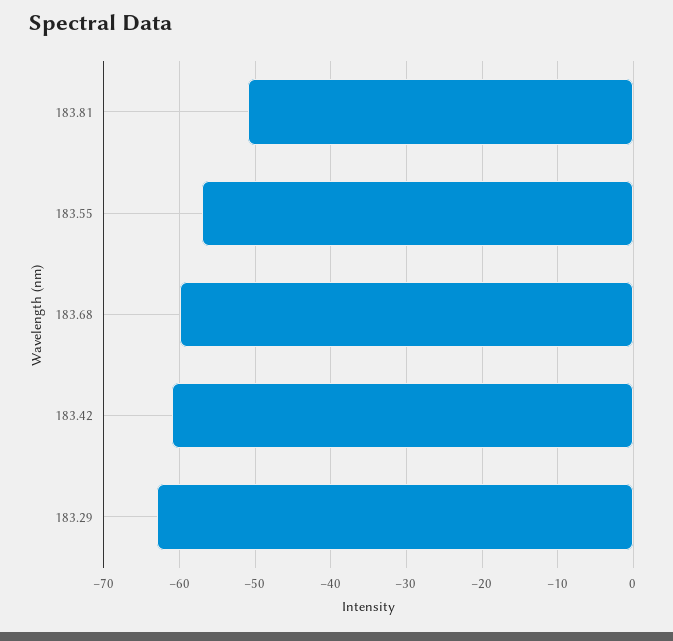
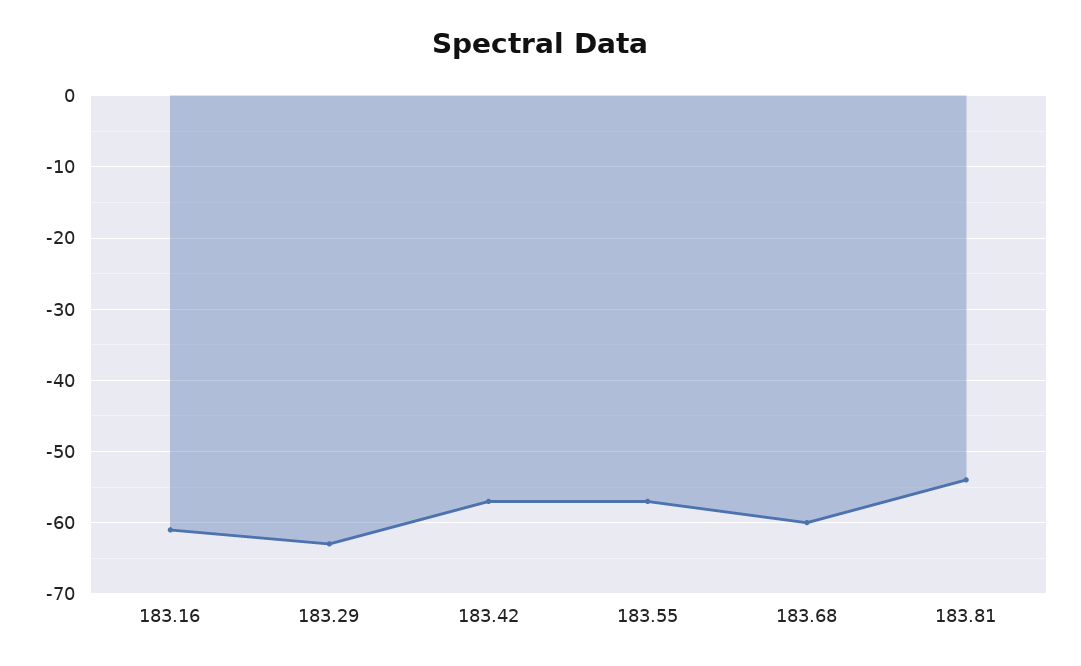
  {
-   "183.81": -51,
+   "183.81": -54,
    "183.55": -57,
    "183.68": -60,
-   "183.42": -61,
+   "183.42": -57,
-   "183.29": -63
+   "183.29": -63,
+   "183.16": -61
  }

